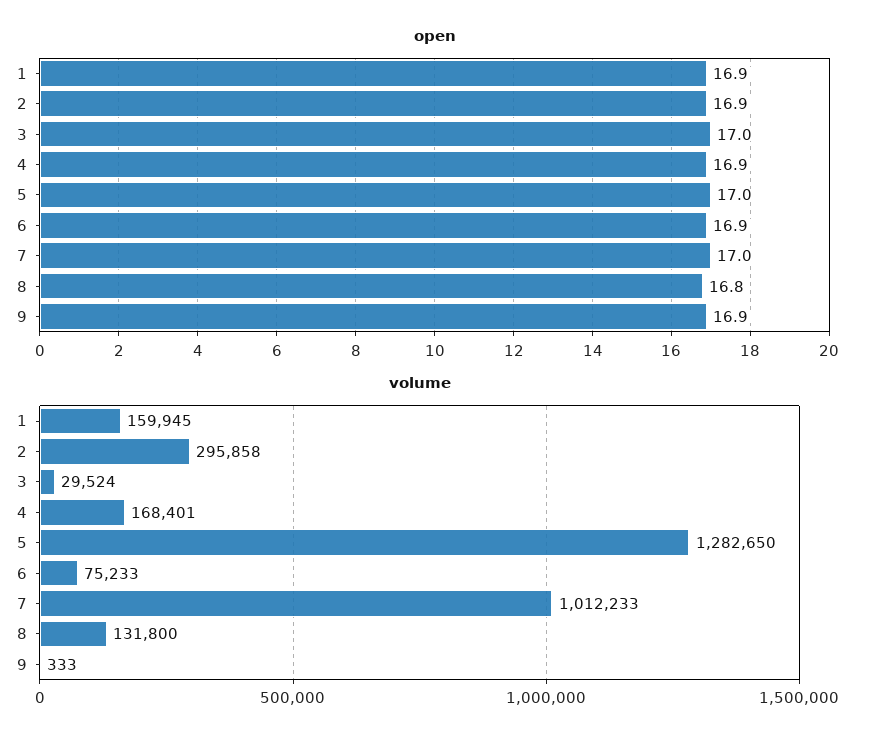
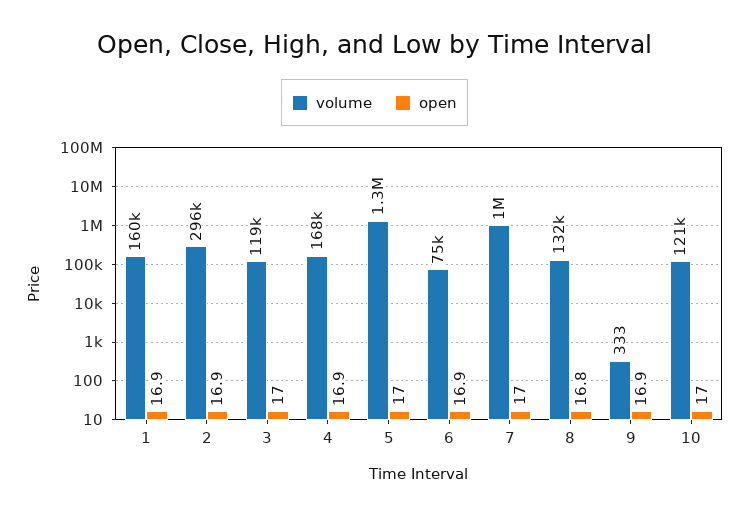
  {
    "open": {
      "1": 16.9,
      "2": 16.9,
      "3": 17,
      "4": 16.9,
      "5": 17,
      "6": 16.9,
      "7": 17,
      "8": 16.8,
-     "9": 16.9
+     "9": 16.9,
+     "10": 17
    },
    "volume": {
      "1": 159945,
      "2": 295858,
-     "3": 29524,
+     "3": 119000,
      "4": 168401,
      "5": 1282650,
      "6": 75233,
      "7": 1012233,
      "8": 131800,
-     "9": 333
+     "9": 333,
+     "10": 121000
    }
  }

